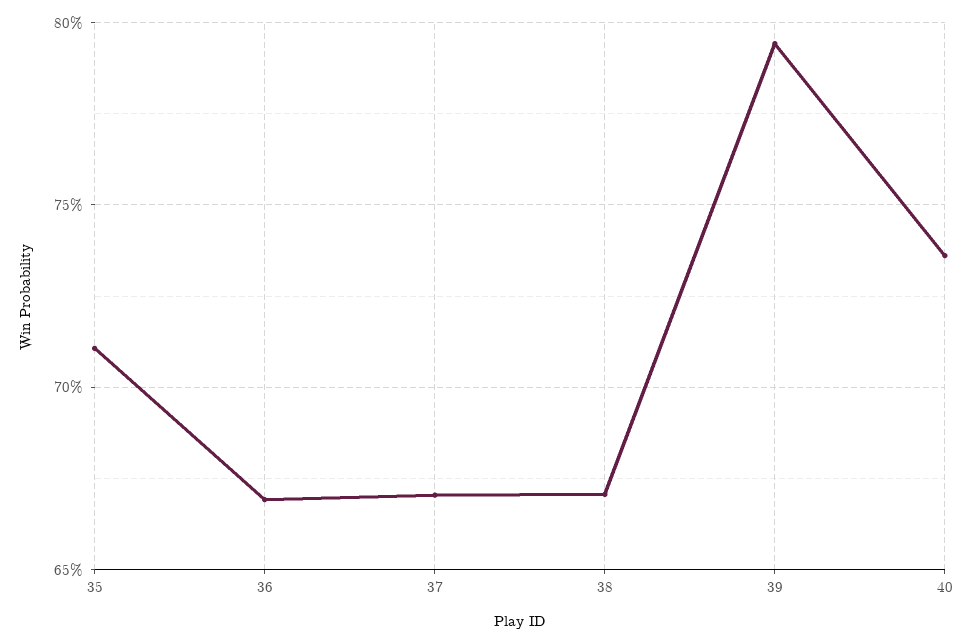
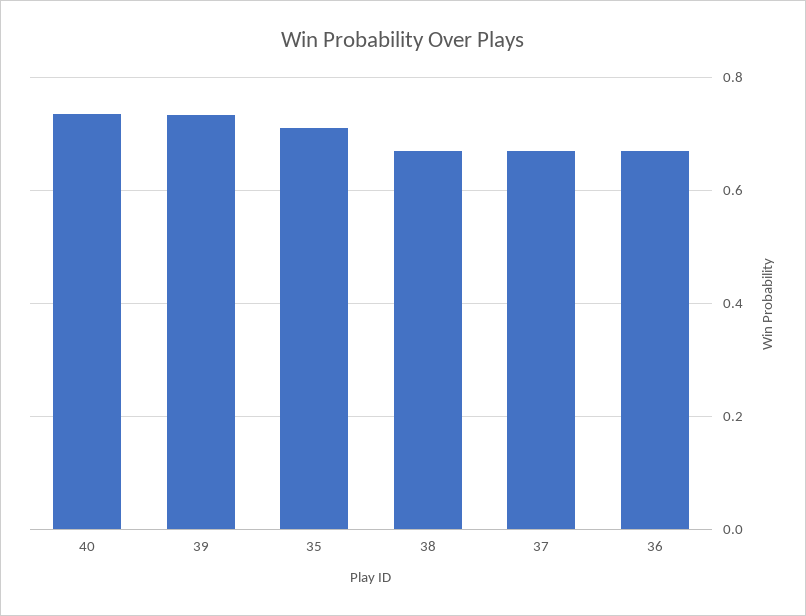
  {
    "35": 0.71,
    "36": 0.67,
    "37": 0.67,
    "38": 0.67,
-   "39": 0.795,
+   "39": 0.74,
    "40": 0.735
  }

